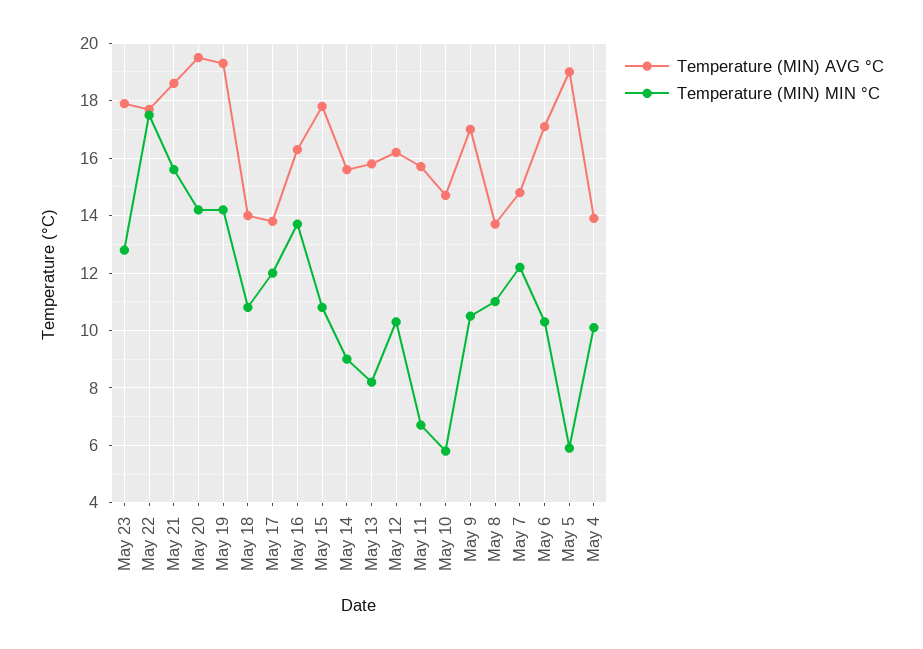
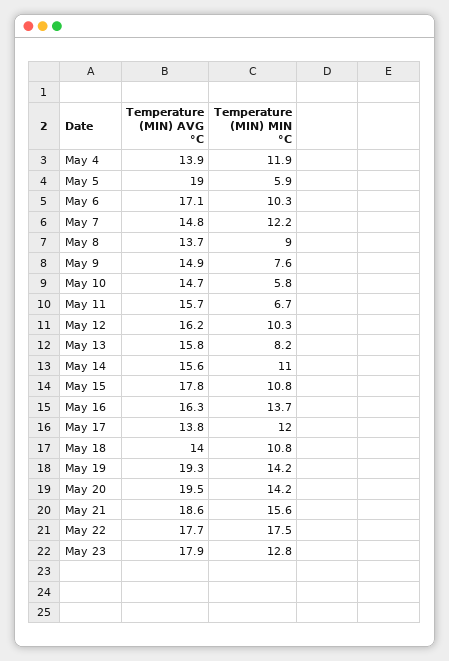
  {
    "Temperature (MIN) AVG °C": {
      "May 23": 17.9,
      "May 22": 17.7,
      "May 21": 18.6,
      "May 20": 19.5,
      "May 19": 19.3,
      "May 18": 14,
      "May 17": 13.8,
      "May 16": 16.3,
      "May 15": 17.8,
      "May 14": 15.6,
      "May 13": 15.8,
      "May 12": 16.2,
      "May 11": 15.7,
      "May 10": 14.7,
-     "May 9": 17,
+     "May 9": 14.9,
      "May 8": 13.7,
      "May 7": 14.8,
      "May 6": 17.1,
      "May 5": 19,
      "May 4": 13.9
    },
    "Temperature (MIN) MIN °C": {
      "May 23": 12.8,
      "May 22": 17.5,
      "May 21": 15.6,
      "May 20": 14.2,
      "May 19": 14.2,
      "May 18": 10.8,
      "May 17": 12,
      "May 16": 13.7,
      "May 15": 10.8,
-     "May 14": 9,
+     "May 14": 11,
      "May 13": 8.2,
      "May 12": 10.3,
      "May 11": 6.7,
      "May 10": 5.8,
-     "May 9": 10.5,
+     "May 9": 7.6,
-     "May 8": 11,
+     "May 8": 9,
      "May 7": 12.2,
      "May 6": 10.3,
      "May 5": 5.9,
-     "May 4": 10
+     "May 4": 11.9
    }
  }

